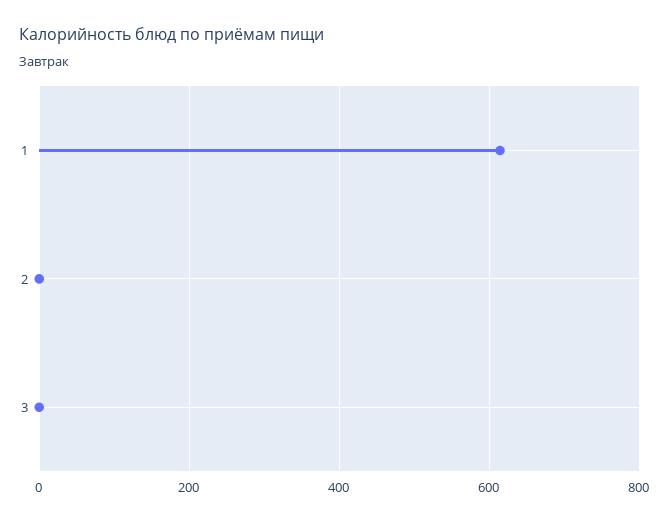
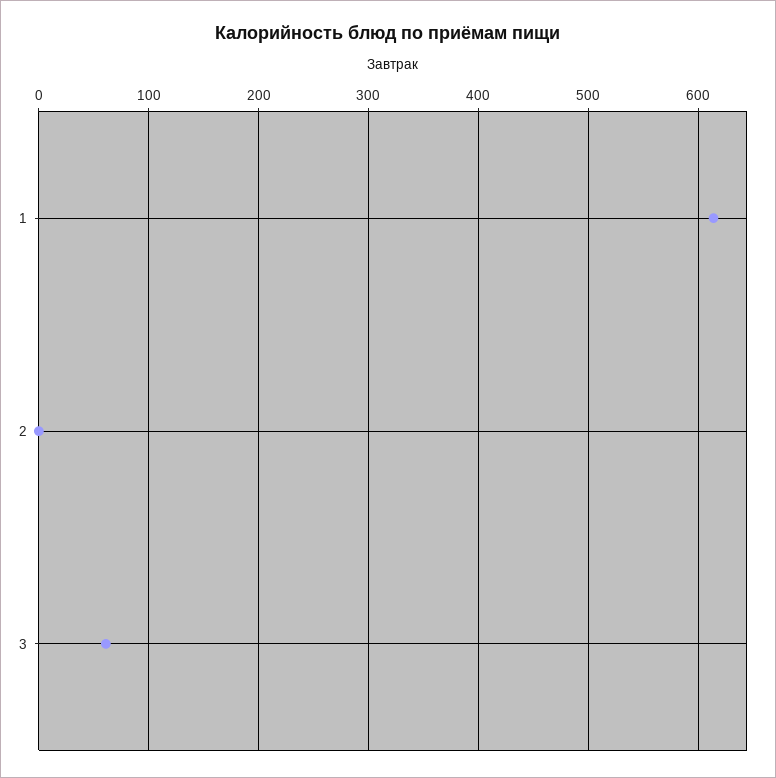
  {
    "1": 610,
    "2": 0,
-   "3": 0
+   "3": 60
  }

